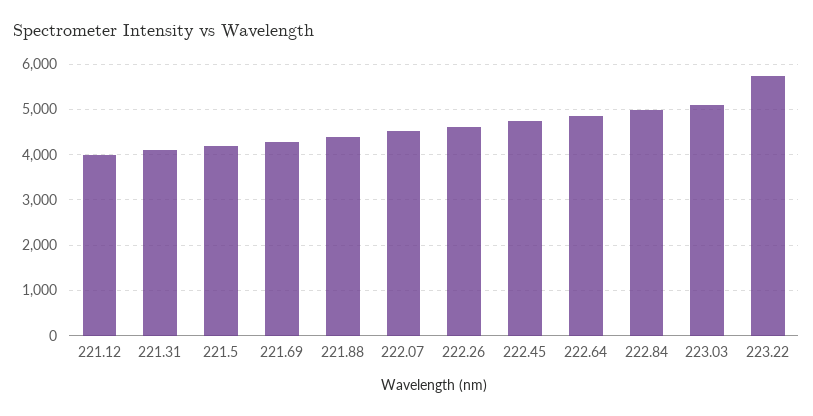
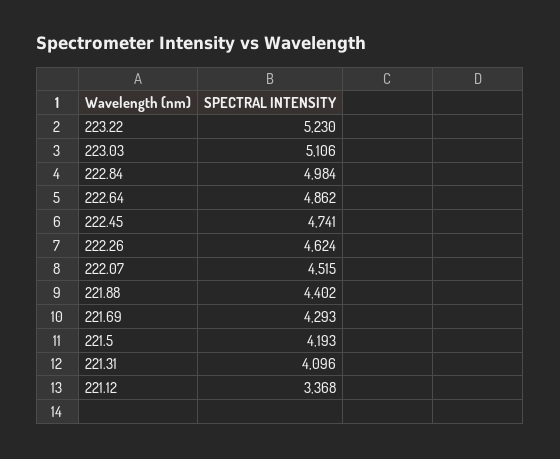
  {
-   "221.12": 4000,
+   "221.12": 3368,
    "221.31": 4096,
    "221.5": 4193,
    "221.69": 4293,
    "221.88": 4402,
    "222.07": 4515,
    "222.26": 4624,
    "222.45": 4741,
    "222.64": 4862,
    "222.84": 4984,
    "223.03": 5106,
-   "223.22": 5800
+   "223.22": 5230
  }

